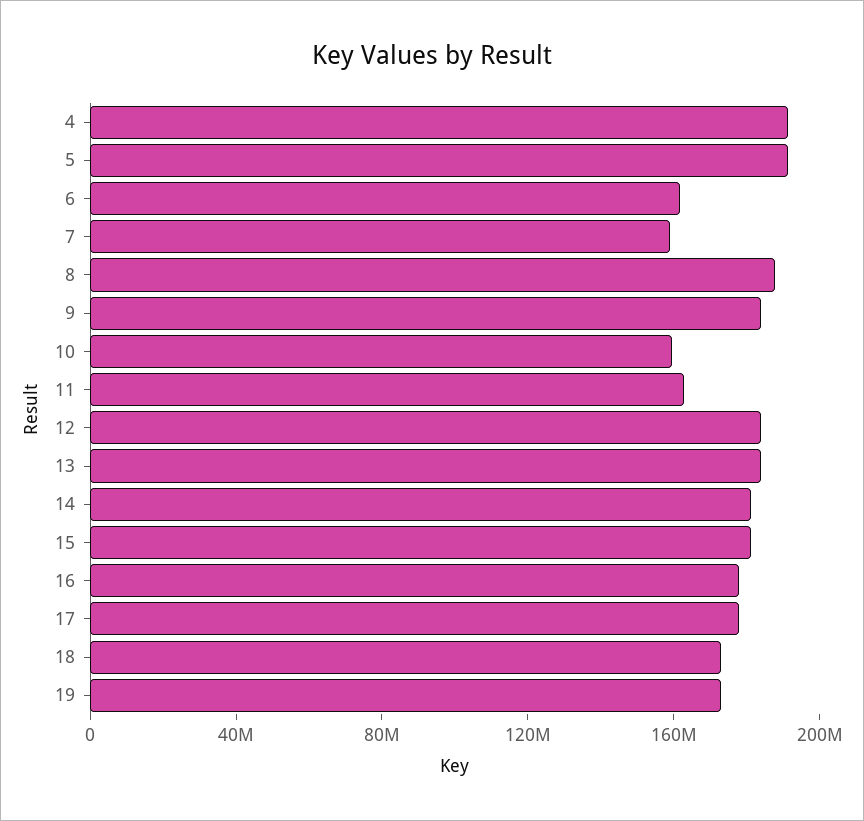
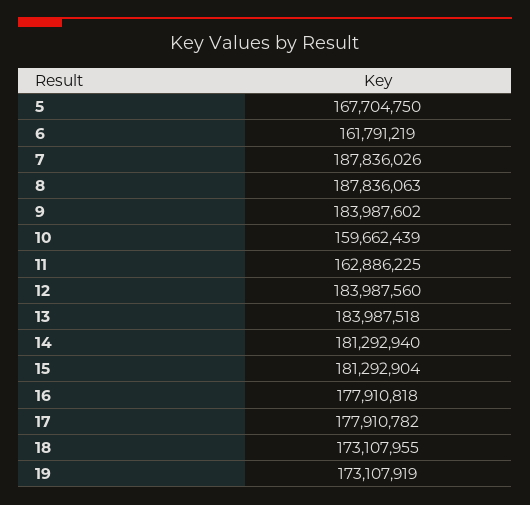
  {
-   "4": 190000000,
-   "5": 190000000,
+   "5": 167704750,
    "6": 161791219,
-   "7": 160000000,
+   "7": 187836026,
    "8": 187836063,
    "9": 183987602,
    "10": 159662439,
    "11": 162886225,
    "12": 183987560,
    "13": 183987518,
    "14": 181292940,
    "15": 181292904,
    "16": 177910818,
    "17": 177910782,
    "18": 173107955,
    "19": 173107919
  }

